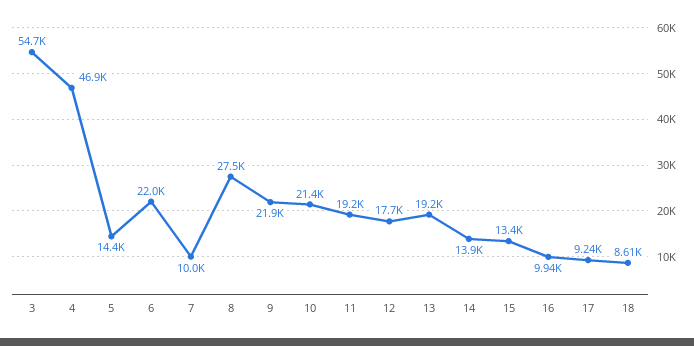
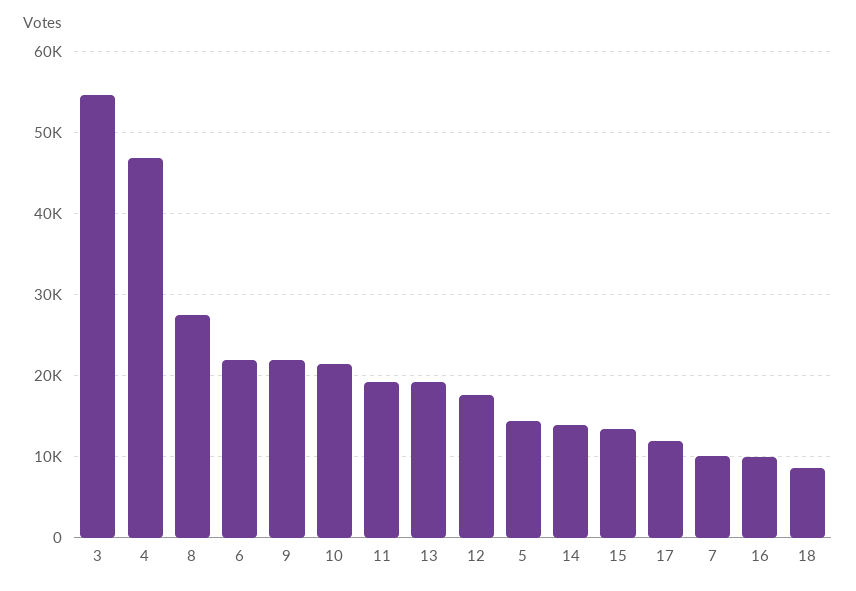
  {
    "3": 54700,
    "4": 46900,
    "5": 14400,
    "6": 22000,
    "7": 10000,
    "8": 27500,
    "9": 21900,
    "10": 21400,
    "11": 19200,
    "12": 17700,
    "13": 19200,
    "14": 13900,
    "15": 13400,
    "16": 9940,
-   "17": 9240,
+   "17": 12000,
    "18": 8610
  }

